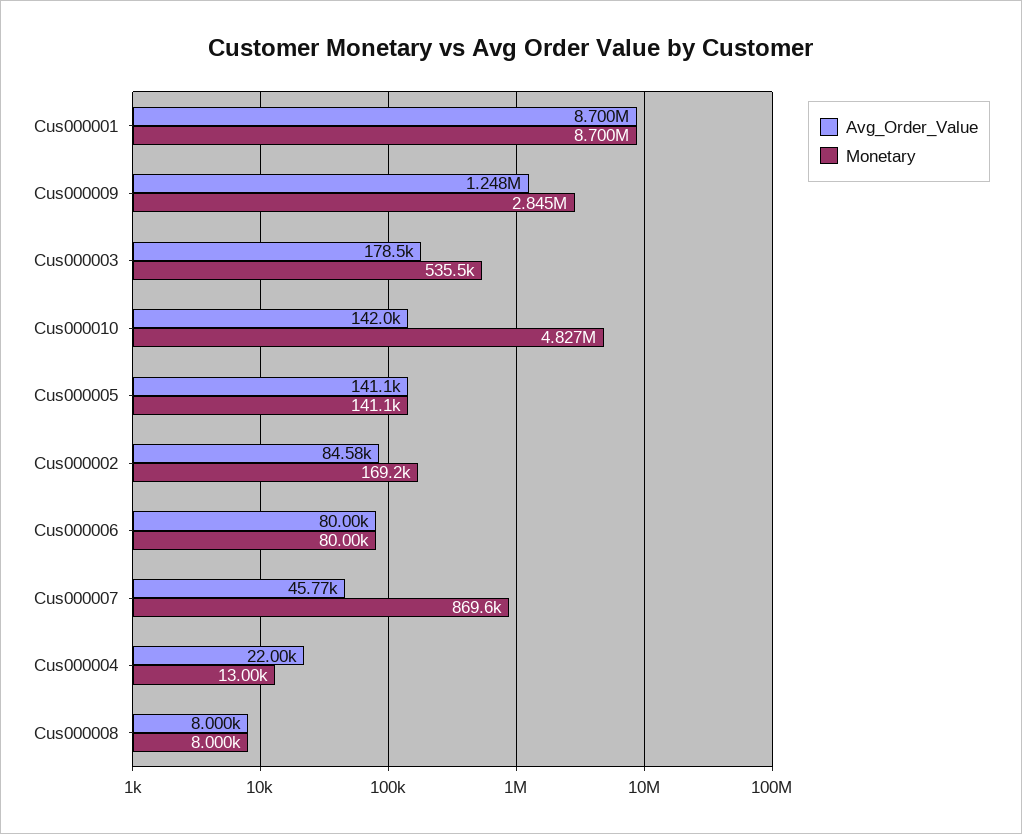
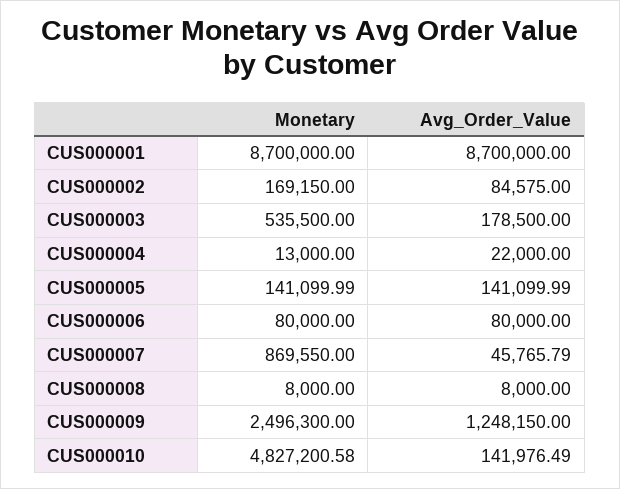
  {
    "Avg_Order_Value": {
      "Cus000001": 8700000,
      "Cus000009": 1248150,
      "Cus000003": 178500,
      "Cus000010": 141976.49,
      "Cus000005": 141099.99,
      "Cus000002": 84575,
      "Cus000006": 80000,
      "Cus000007": 45765.79,
      "Cus000004": 22000,
      "Cus000008": 8000
    },
    "Monetary": {
      "Cus000001": 8700000,
-     "Cus000009": 2845000,
+     "Cus000009": 2496300,
      "Cus000003": 535500,
      "Cus000010": 4827200.58,
      "Cus000005": 141099.99,
      "Cus000002": 169150,
      "Cus000006": 80000,
      "Cus000007": 869550,
      "Cus000004": 13000,
      "Cus000008": 8000
    }
  }

